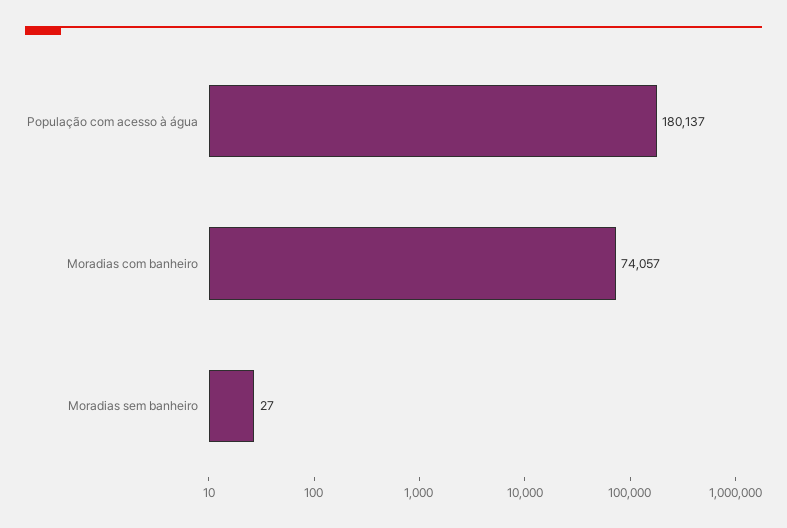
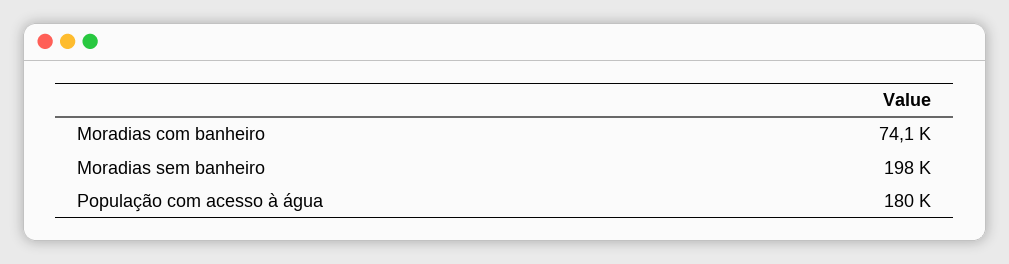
  {
    "População com acesso à água": 180137,
    "Moradias com banheiro": 74057,
-   "Moradias sem banheiro": 27
+   "Moradias sem banheiro": 198000
  }

